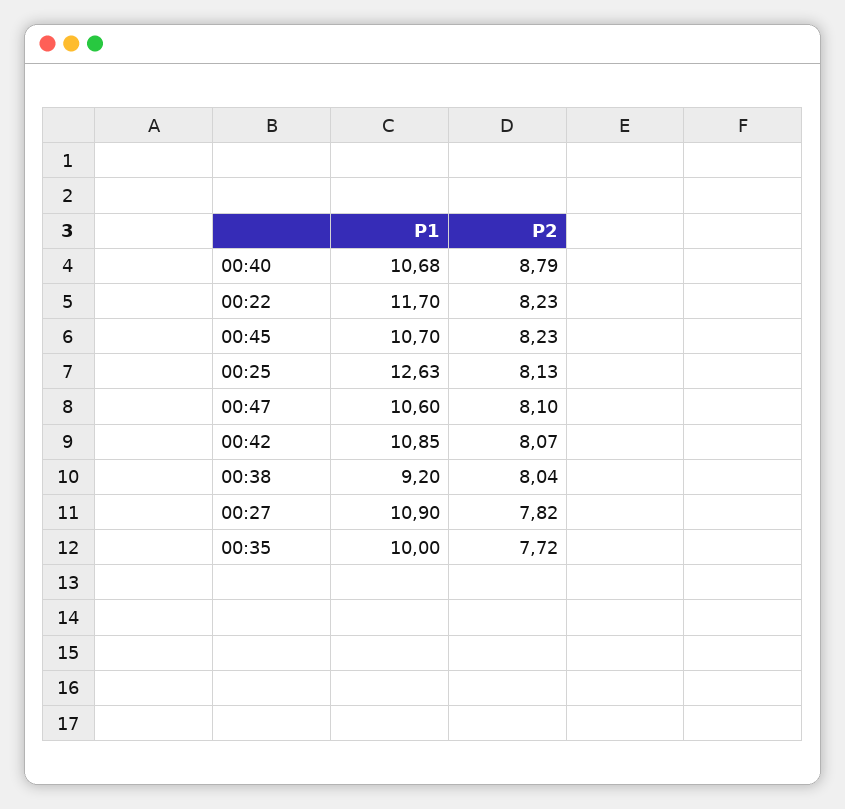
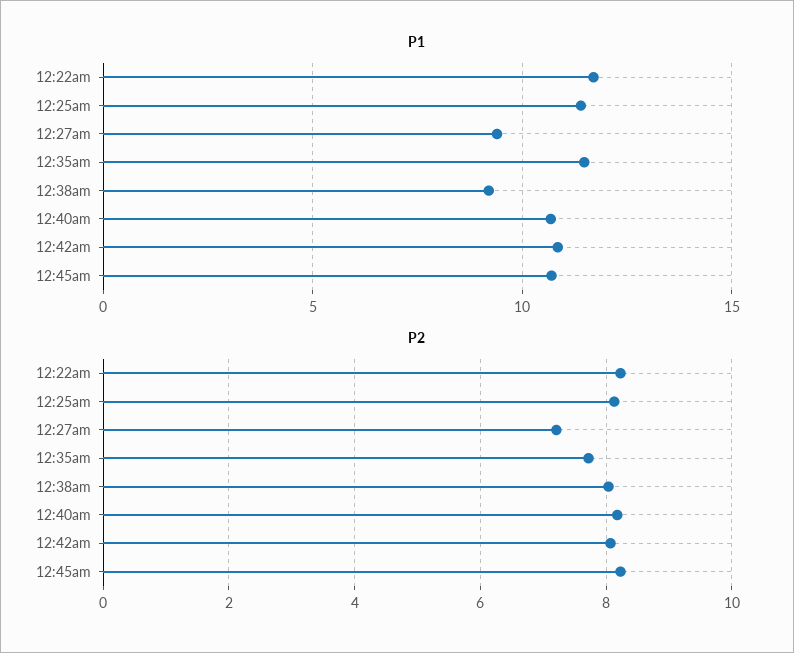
  {
    "P1": {
      "00:40": 10.68,
      "00:22": 11.7,
      "00:45": 10.7,
-     "00:25": 12.63,
+     "00:25": 11.5,
-     "00:47": 10.6,
      "00:42": 10.85,
      "00:38": 9.2,
-     "00:27": 10.9,
+     "00:27": 9.5,
-     "00:35": 10
+     "00:35": 11.5
    },
    "P2": {
-     "00:40": 8.79,
+     "00:40": 8.2,
      "00:22": 8.23,
      "00:45": 8.23,
      "00:25": 8.13,
-     "00:47": 8.1,
      "00:42": 8.07,
      "00:38": 8.04,
-     "00:27": 7.82,
+     "00:27": 7.2,
      "00:35": 7.72
    }
  }

